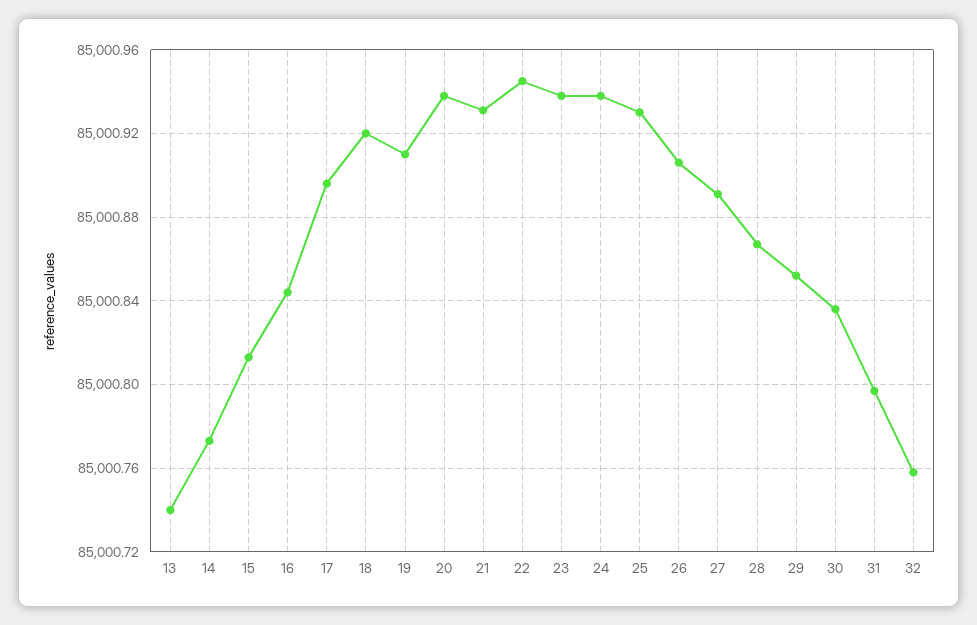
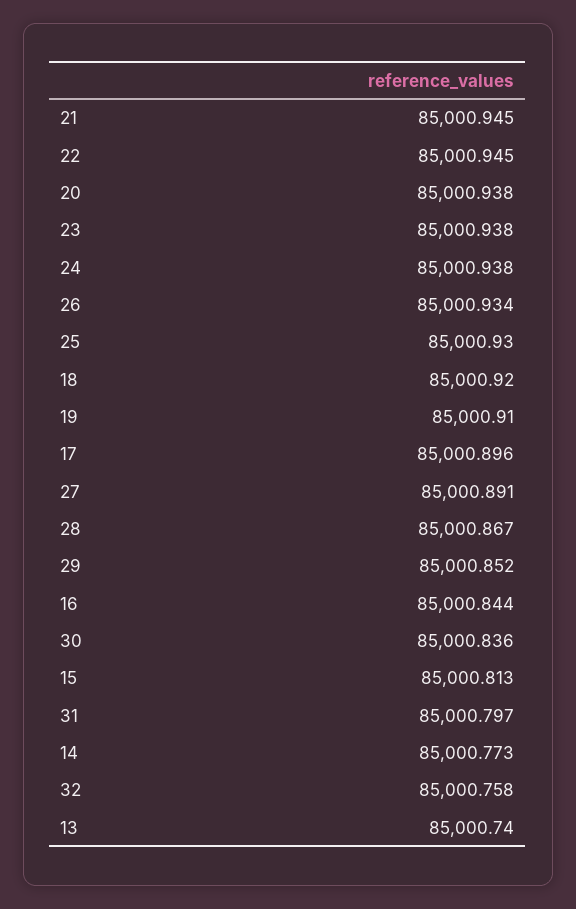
  {
    "13": 85000.74,
    "14": 85000.773,
    "15": 85000.813,
    "16": 85000.844,
    "17": 85000.896,
    "18": 85000.92,
    "19": 85000.91,
    "20": 85000.938,
-   "21": 85000.93,
+   "21": 85000.945,
    "22": 85000.945,
    "23": 85000.938,
    "24": 85000.938,
    "25": 85000.93,
-   "26": 85000.905,
+   "26": 85000.934,
    "27": 85000.891,
    "28": 85000.867,
    "29": 85000.852,
    "30": 85000.836,
    "31": 85000.797,
    "32": 85000.758
  }

